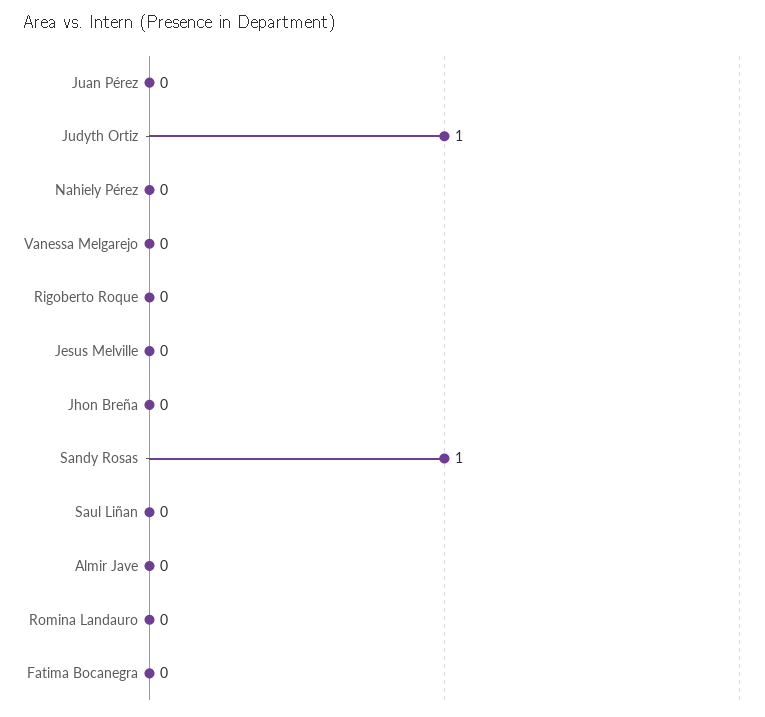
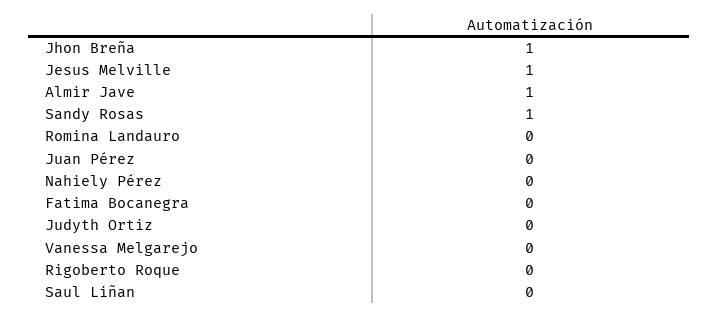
  {
    "Juan Pérez": 0,
-   "Judyth Ortiz": 1,
+   "Judyth Ortiz": 0,
    "Nahiely Pérez": 0,
    "Vanessa Melgarejo": 0,
    "Rigoberto Roque": 0,
-   "Jesus Melville": 0,
+   "Jesus Melville": 1,
-   "Jhon Breña": 0,
+   "Jhon Breña": 1,
    "Sandy Rosas": 1,
    "Saul Liñan": 0,
-   "Almir Jave": 0,
+   "Almir Jave": 1,
    "Romina Landauro": 0,
    "Fatima Bocanegra": 0
  }

